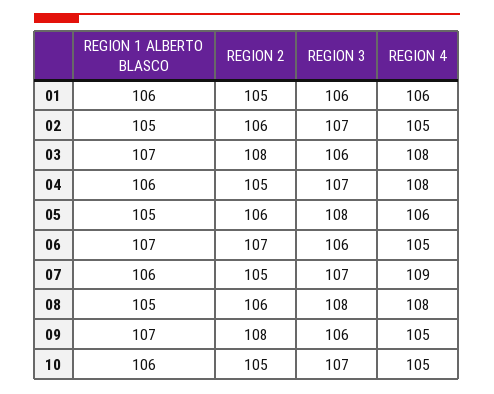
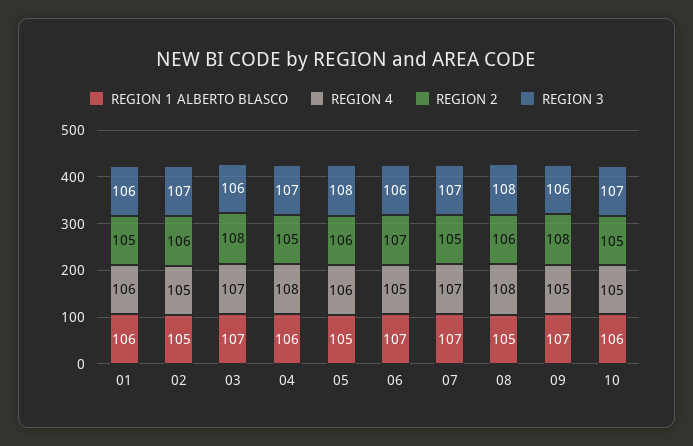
  {
    "REGION 1 ALBERTO BLASCO": {
      "01": 106,
      "02": 105,
      "03": 107,
      "04": 106,
      "05": 105,
      "06": 107,
-     "07": 106,
+     "07": 107,
      "08": 105,
      "09": 107,
      "10": 106
    },
    "REGION 2": {
      "01": 105,
      "02": 106,
      "03": 108,
      "04": 105,
      "05": 106,
      "06": 107,
      "07": 105,
      "08": 106,
      "09": 108,
      "10": 105
    },
    "REGION 3": {
      "01": 106,
      "02": 107,
      "03": 106,
      "04": 107,
      "05": 108,
      "06": 106,
      "07": 107,
      "08": 108,
      "09": 106,
      "10": 107
    },
    "REGION 4": {
      "01": 106,
      "02": 105,
-     "03": 108,
+     "03": 107,
      "04": 108,
      "05": 106,
      "06": 105,
-     "07": 109,
+     "07": 107,
      "08": 108,
      "09": 105,
      "10": 105
    }
  }

